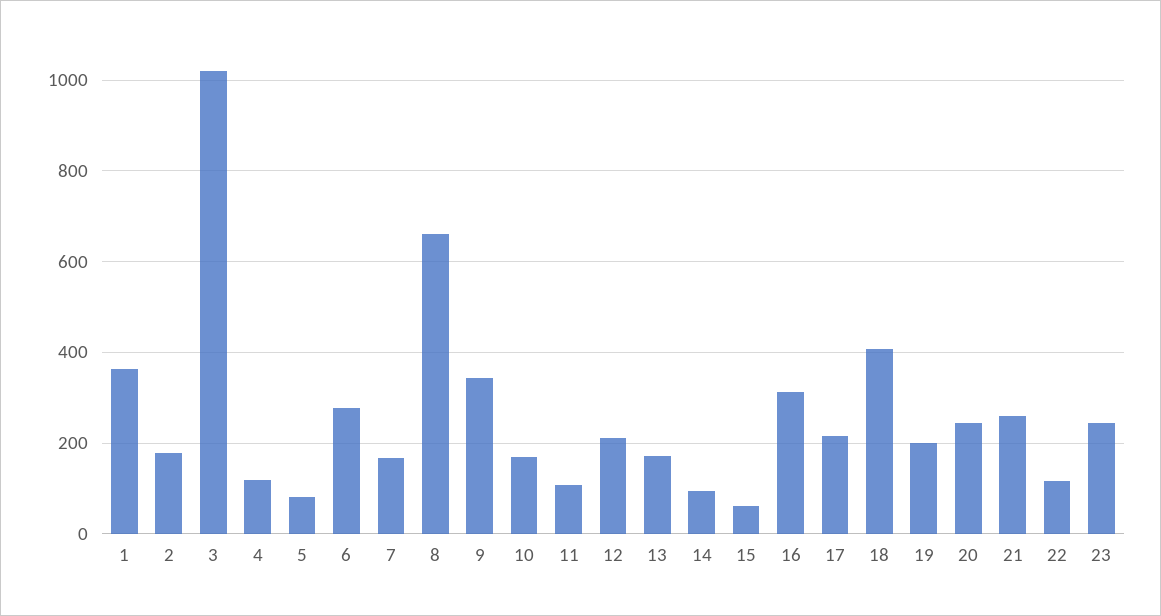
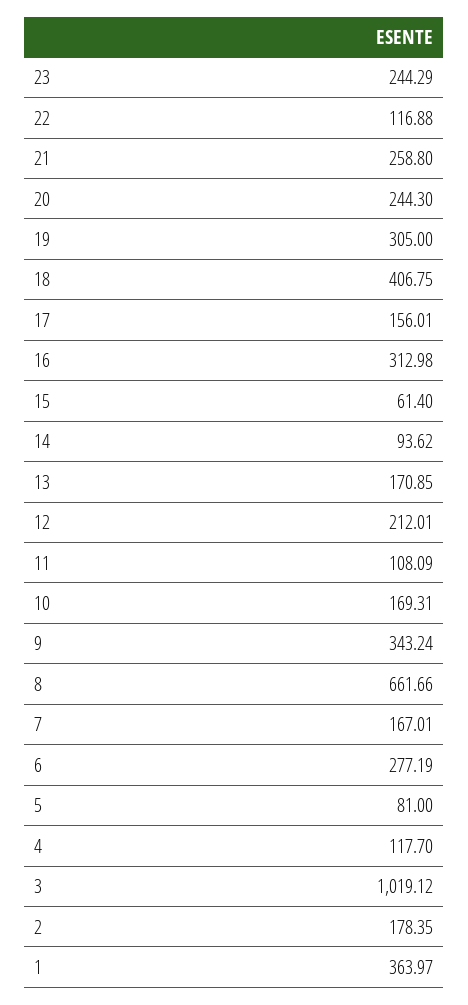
  {
    "1": 363.97,
    "2": 178.35,
    "3": 1019.12,
    "4": 117.7,
    "5": 81,
    "6": 277.19,
    "7": 167.01,
    "8": 661.66,
    "9": 343.24,
    "10": 169.31,
    "11": 108.09,
    "12": 212.01,
    "13": 170.85,
    "14": 93.62,
    "15": 61.4,
    "16": 312.98,
-   "17": 220,
+   "17": 156.01,
    "18": 406.75,
-   "19": 200,
+   "19": 305,
    "20": 244.3,
    "21": 258.8,
    "22": 116.88,
    "23": 244.29
  }

